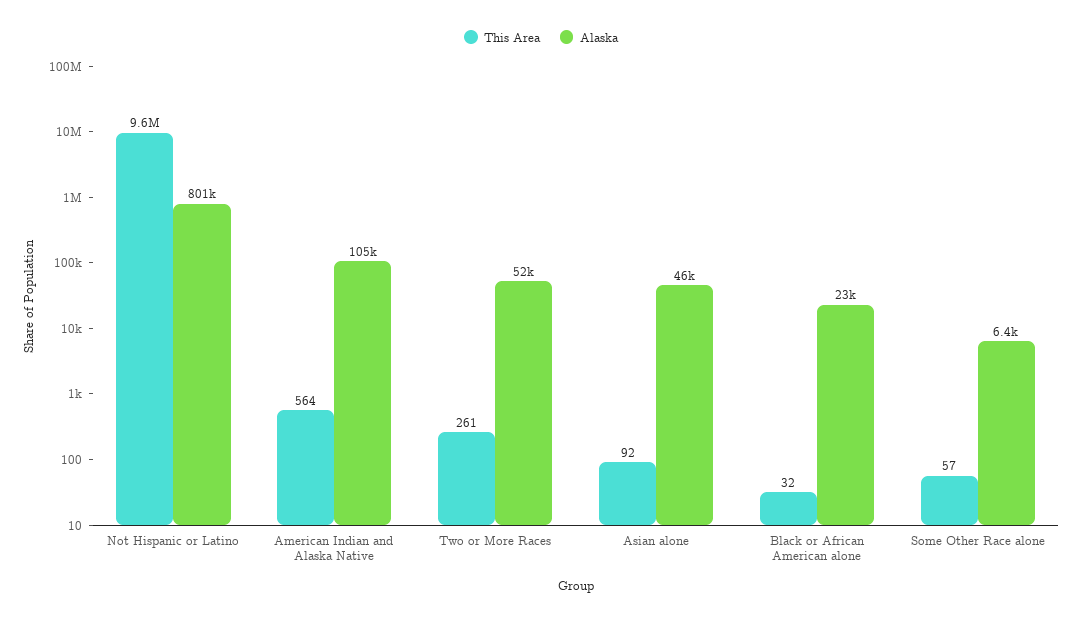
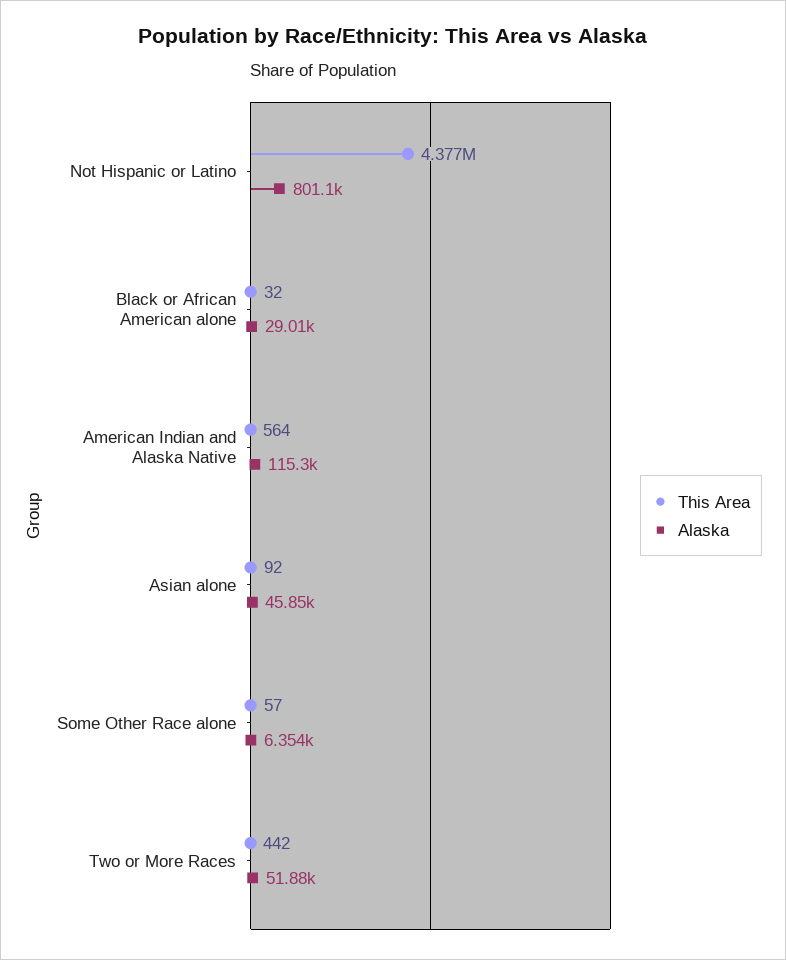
  {
    "This Area": {
-     "Not Hispanic or Latino": 9600000,
+     "Not Hispanic or Latino": 4377000,
      "American Indian and Alaska Native": 564,
-     "Two or More Races": 261,
+     "Two or More Races": 442,
      "Asian alone": 92,
      "Black or African American alone": 32,
      "Some Other Race alone": 57
    },
    "Alaska": {
      "Not Hispanic or Latino": 801100,
-     "American Indian and Alaska Native": 105000,
+     "American Indian and Alaska Native": 115300,
      "Two or More Races": 51880,
      "Asian alone": 45850,
-     "Black or African American alone": 23000,
+     "Black or African American alone": 29010,
      "Some Other Race alone": 6354
    }
  }

